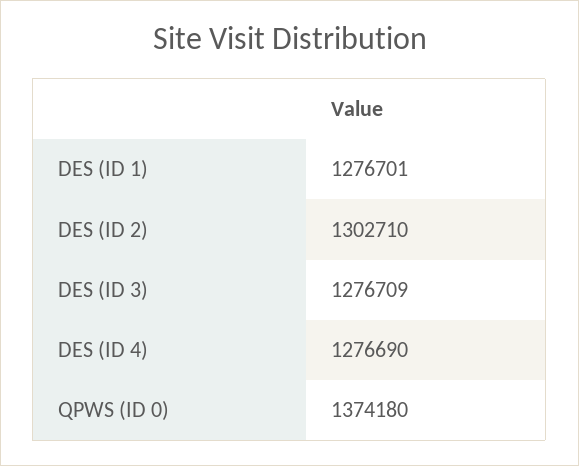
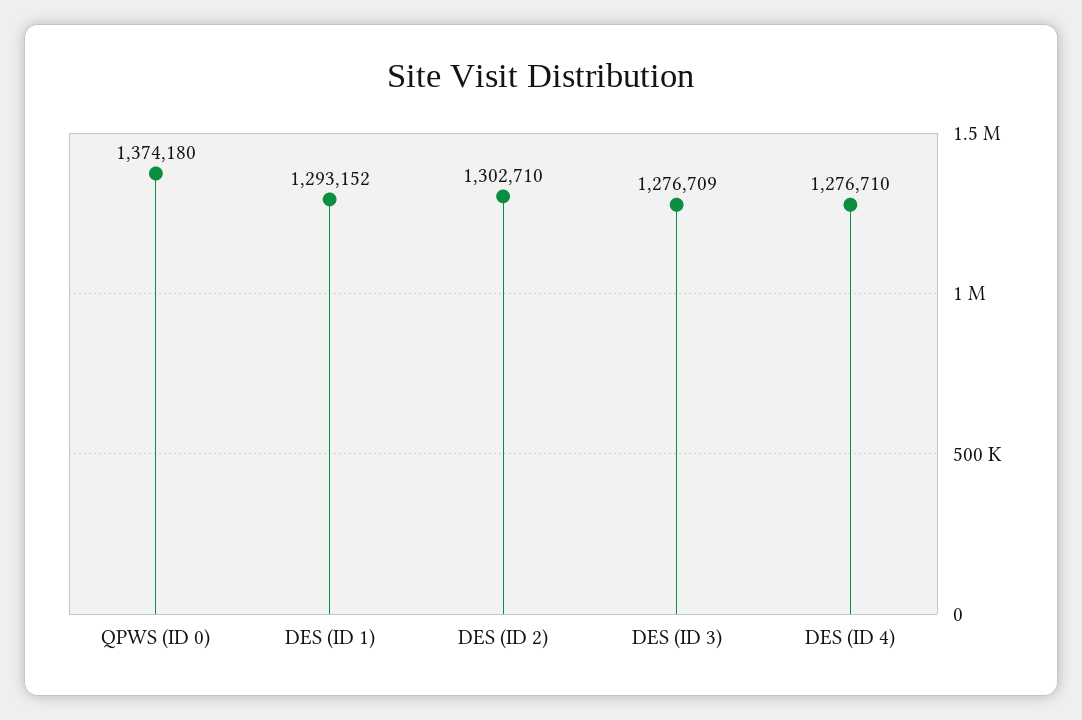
  {
-   "DES (ID 1)": 1276701,
+   "DES (ID 1)": 1293152,
    "DES (ID 2)": 1302710,
    "DES (ID 3)": 1276709,
-   "DES (ID 4)": 1276690,
+   "DES (ID 4)": 1276710,
    "QPWS (ID 0)": 1374180
  }

